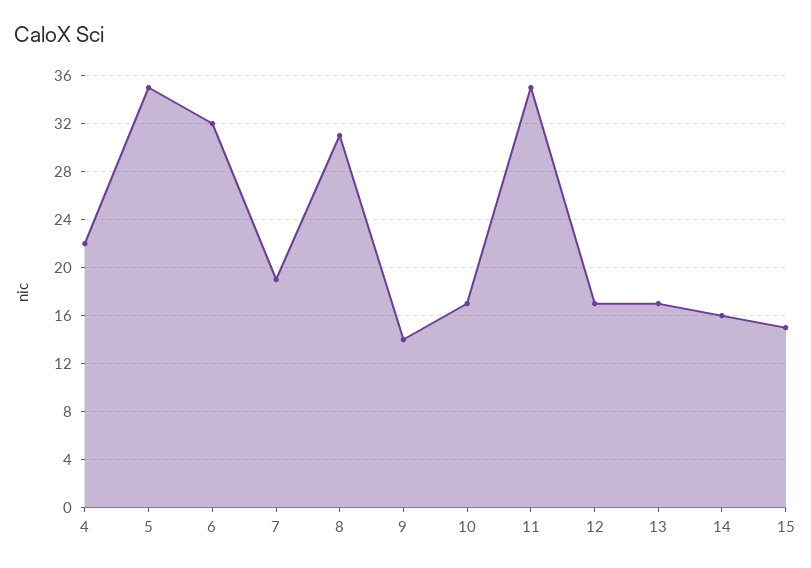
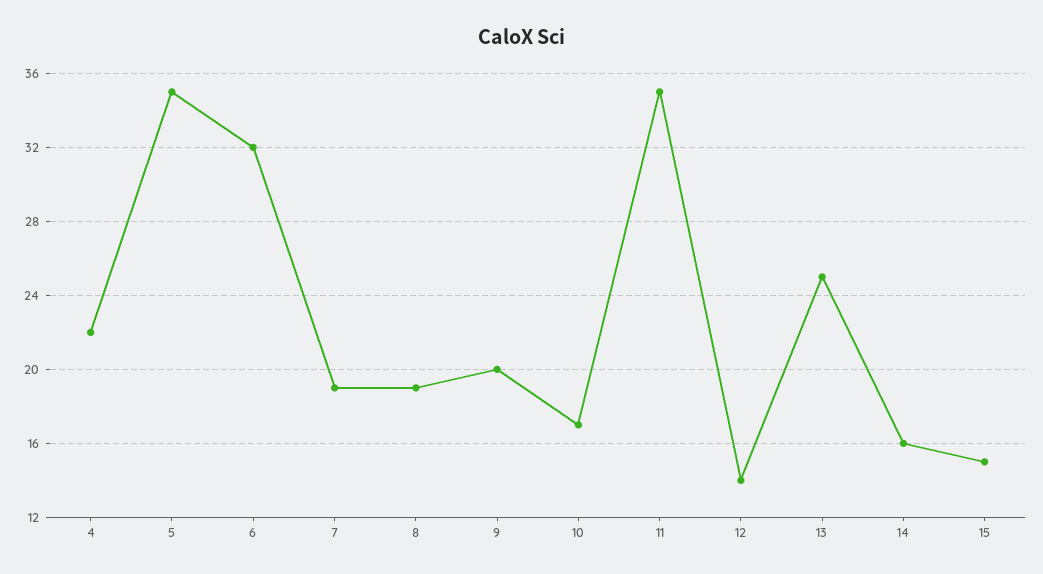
  {
    "4": 22,
    "5": 35,
    "6": 32,
    "7": 19,
-   "8": 31,
+   "8": 19,
-   "9": 14,
+   "9": 20,
    "10": 17,
    "11": 35,
-   "12": 17,
+   "12": 14,
-   "13": 17,
+   "13": 25,
    "14": 16,
    "15": 15
  }

